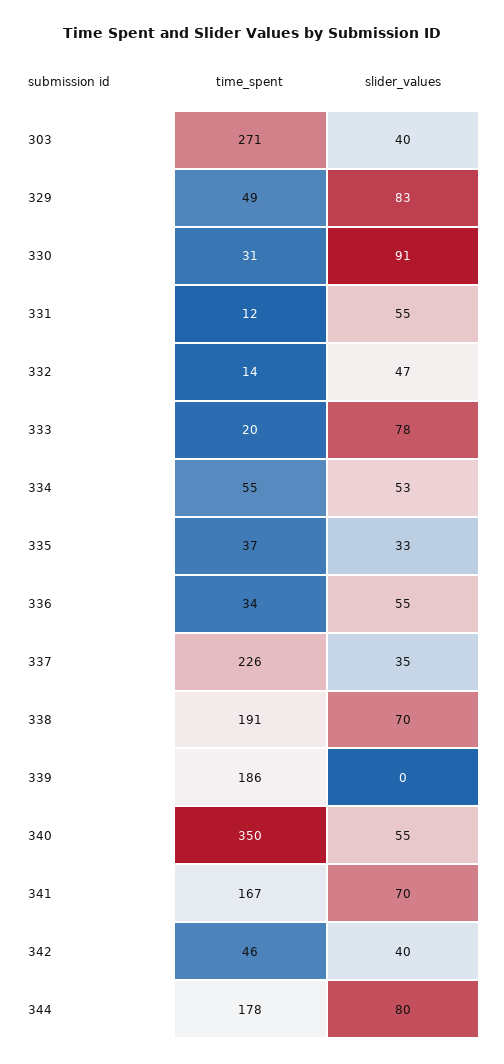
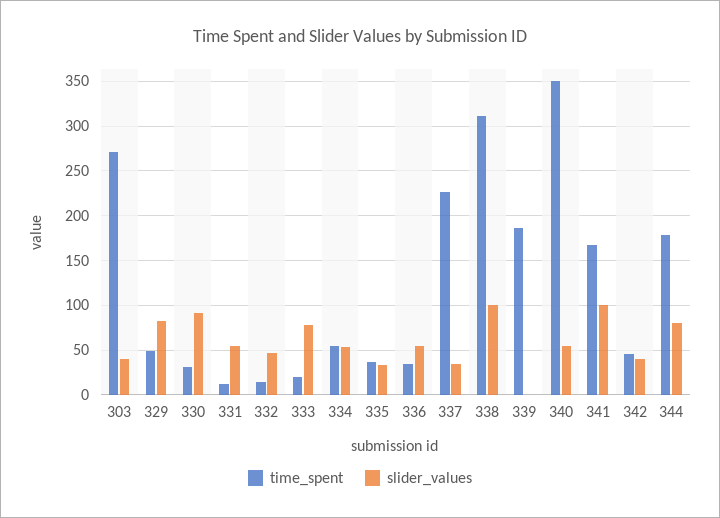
  {
    "time_spent": {
      "303": 271,
      "329": 49,
      "330": 31,
      "331": 12,
      "332": 14,
      "333": 20,
      "334": 55,
      "335": 37,
      "336": 34,
      "337": 226,
-     "338": 191,
+     "338": 310,
      "339": 186,
      "340": 350,
      "341": 167,
      "342": 46,
      "344": 178
    },
    "slider_values": {
      "303": 40,
      "329": 83,
      "330": 91,
      "331": 55,
      "332": 47,
      "333": 78,
      "334": 53,
      "335": 33,
      "336": 55,
      "337": 35,
-     "338": 70,
+     "338": 100,
      "339": 0,
      "340": 55,
-     "341": 70,
+     "341": 100,
      "342": 40,
      "344": 80
    }
  }

